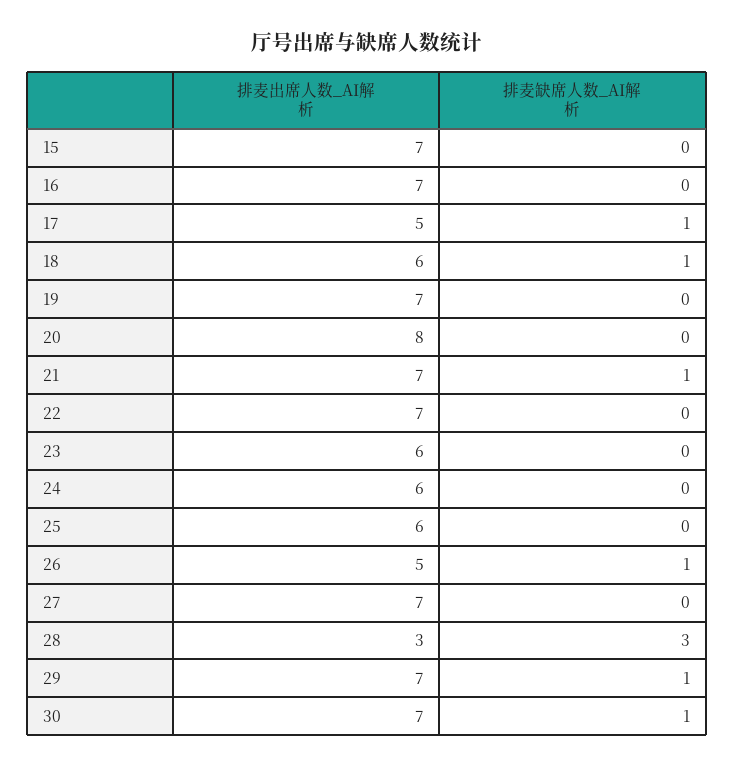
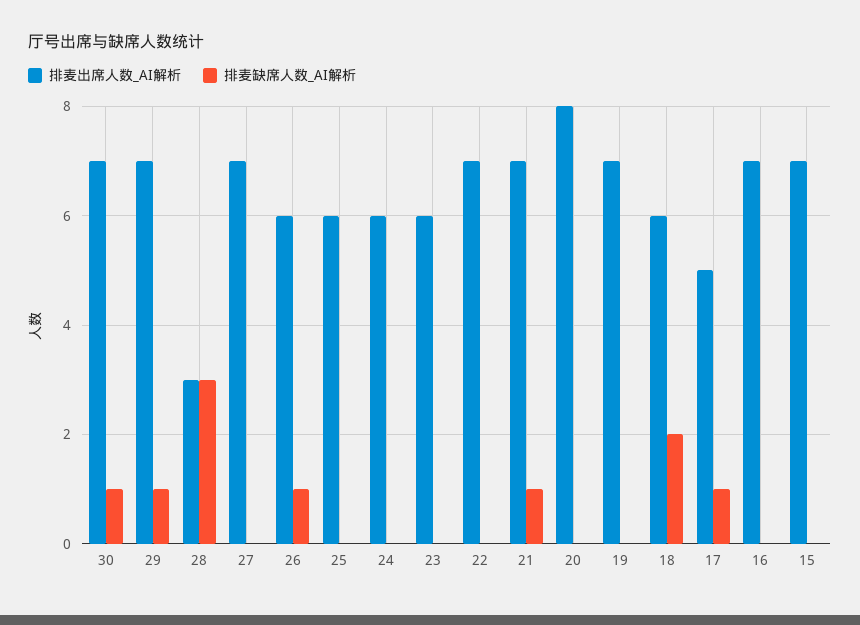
  {
    "排麦出席人数_AI解析": {
      "15": 7,
      "16": 7,
      "17": 5,
      "18": 6,
      "19": 7,
      "20": 8,
      "21": 7,
      "22": 7,
      "23": 6,
      "24": 6,
      "25": 6,
-     "26": 5,
+     "26": 6,
      "27": 7,
      "28": 3,
      "29": 7,
      "30": 7
    },
    "排麦缺席人数_AI解析": {
      "15": 0,
      "16": 0,
      "17": 1,
-     "18": 1,
+     "18": 2,
      "19": 0,
      "20": 0,
      "21": 1,
      "22": 0,
      "23": 0,
      "24": 0,
      "25": 0,
      "26": 1,
      "27": 0,
      "28": 3,
      "29": 1,
      "30": 1
    }
  }

